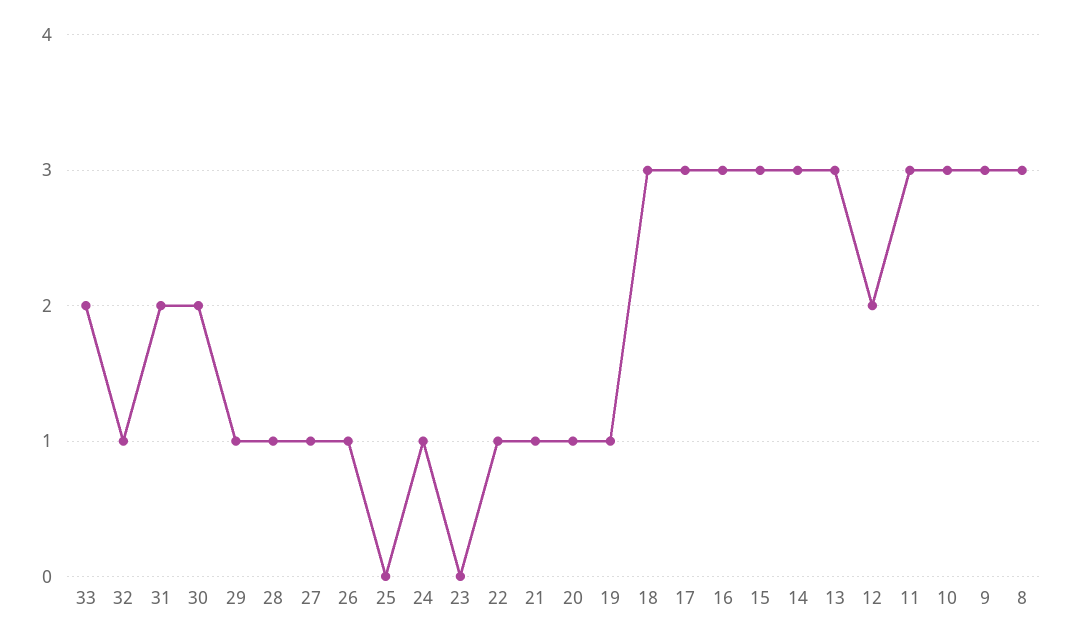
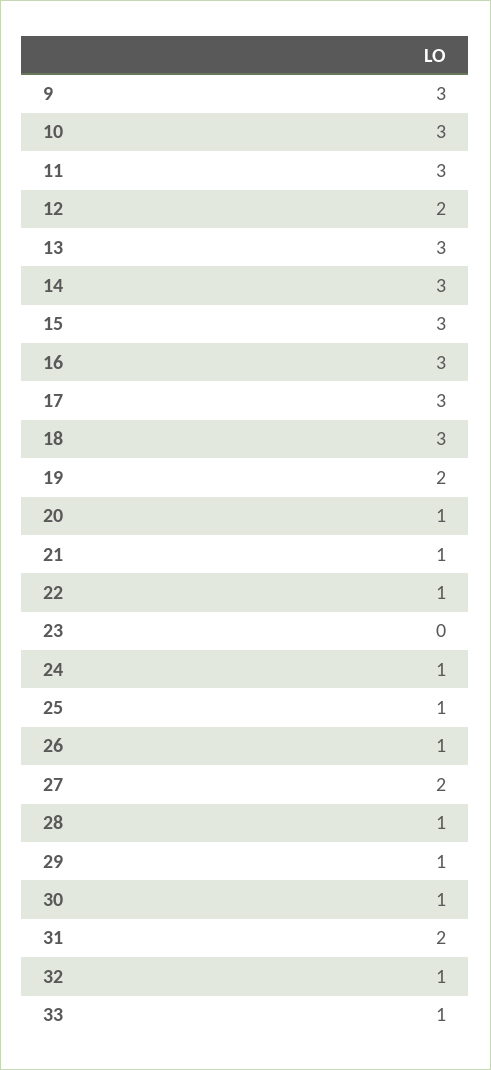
  {
-   "33": 2,
+   "33": 1,
    "32": 1,
    "31": 2,
-   "30": 2,
+   "30": 1,
    "29": 1,
    "28": 1,
-   "27": 1,
+   "27": 2,
    "26": 1,
-   "25": 0,
+   "25": 1,
    "24": 1,
    "23": 0,
    "22": 1,
    "21": 1,
    "20": 1,
-   "19": 1,
+   "19": 2,
    "18": 3,
    "17": 3,
    "16": 3,
    "15": 3,
    "14": 3,
    "13": 3,
    "12": 2,
    "11": 3,
    "10": 3,
-   "9": 3,
+   "9": 3
-   "8": 3
  }

